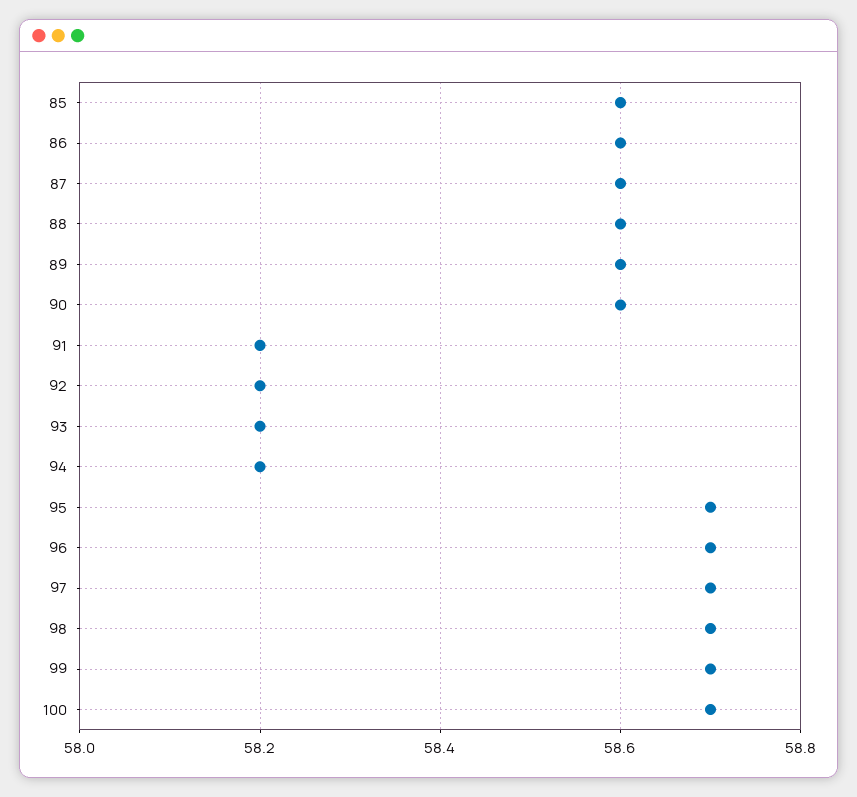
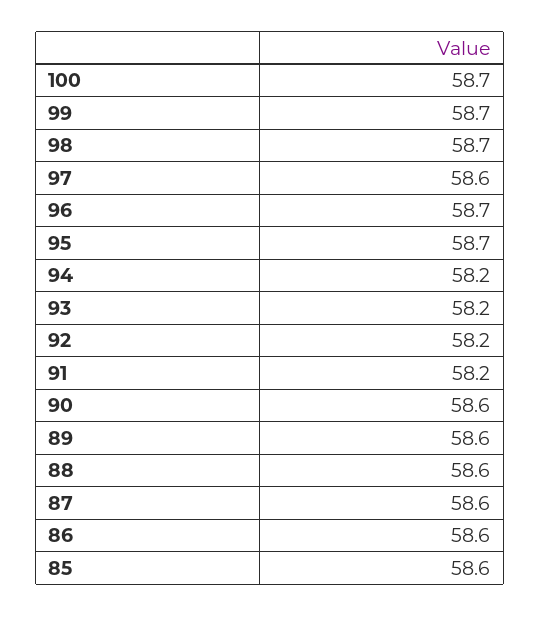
  {
    "85": 58.6,
    "86": 58.6,
    "87": 58.6,
    "88": 58.6,
    "89": 58.6,
    "90": 58.6,
    "91": 58.2,
    "92": 58.2,
    "93": 58.2,
    "94": 58.2,
    "95": 58.7,
    "96": 58.7,
-   "97": 58.7,
+   "97": 58.6,
    "98": 58.7,
    "99": 58.7,
    "100": 58.7
  }

